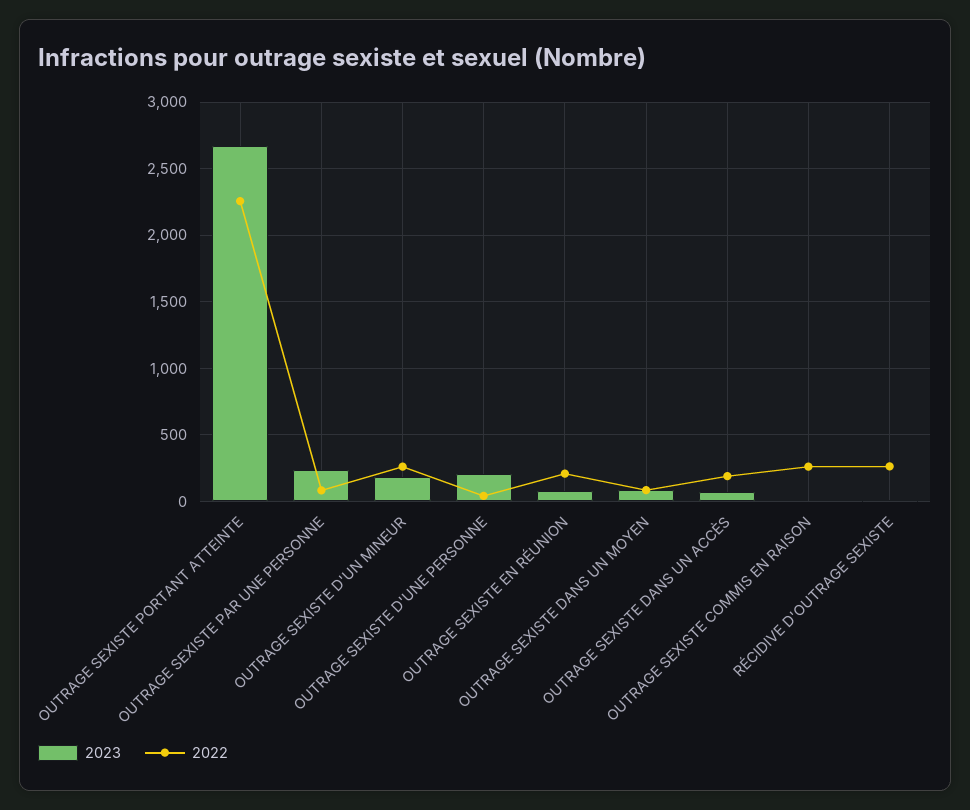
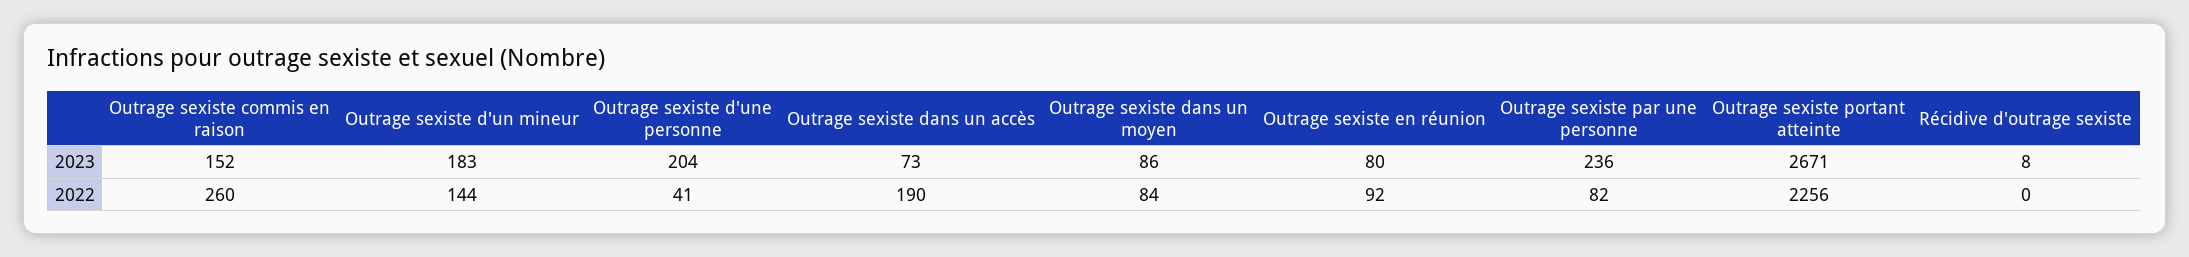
  {
    "2023": {
      "OUTRAGE SEXISTE PORTANT ATTEINTE": 2671,
      "OUTRAGE SEXISTE PAR UNE PERSONNE": 236,
      "OUTRAGE SEXISTE D'UN MINEUR": 183,
      "OUTRAGE SEXISTE D'UNE PERSONNE": 204,
      "OUTRAGE SEXISTE EN RÉUNION": 80,
      "OUTRAGE SEXISTE DANS UN MOYEN": 86,
      "OUTRAGE SEXISTE DANS UN ACCÈS": 73,
-     "OUTRAGE SEXISTE COMMIS EN RAISON": 0,
+     "OUTRAGE SEXISTE COMMIS EN RAISON": 152,
      "RÉCIDIVE D'OUTRAGE SEXISTE": 8
    },
    "2022": {
      "OUTRAGE SEXISTE PORTANT ATTEINTE": 2256,
      "OUTRAGE SEXISTE PAR UNE PERSONNE": 82,
-     "OUTRAGE SEXISTE D'UN MINEUR": 250,
+     "OUTRAGE SEXISTE D'UN MINEUR": 144,
      "OUTRAGE SEXISTE D'UNE PERSONNE": 41,
-     "OUTRAGE SEXISTE EN RÉUNION": 200,
+     "OUTRAGE SEXISTE EN RÉUNION": 92,
      "OUTRAGE SEXISTE DANS UN MOYEN": 84,
      "OUTRAGE SEXISTE DANS UN ACCÈS": 190,
      "OUTRAGE SEXISTE COMMIS EN RAISON": 260,
-     "RÉCIDIVE D'OUTRAGE SEXISTE": 250
+     "RÉCIDIVE D'OUTRAGE SEXISTE": 0
    }
  }

